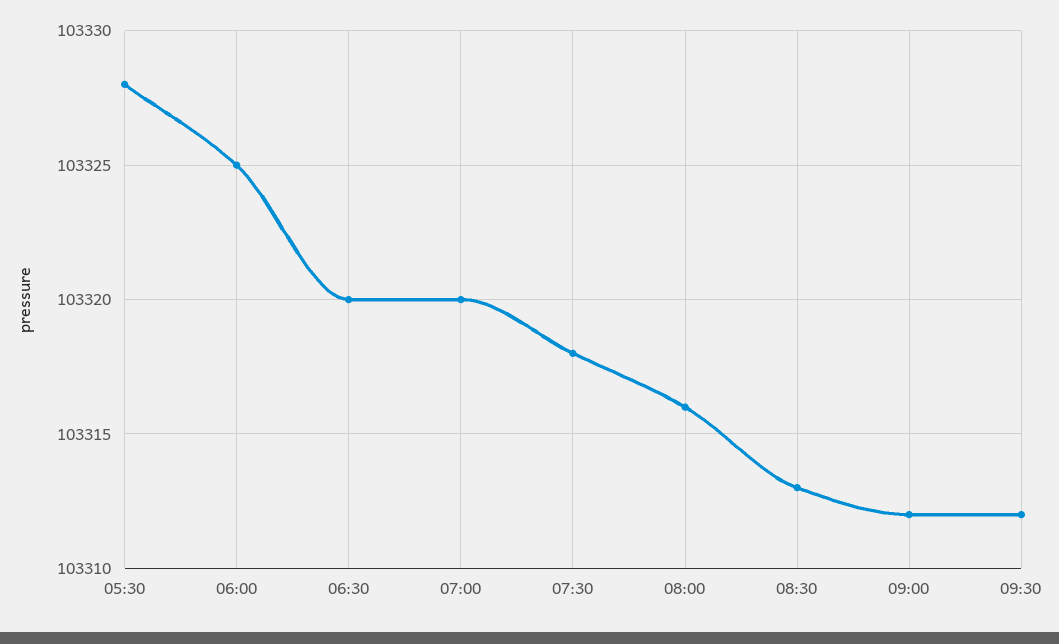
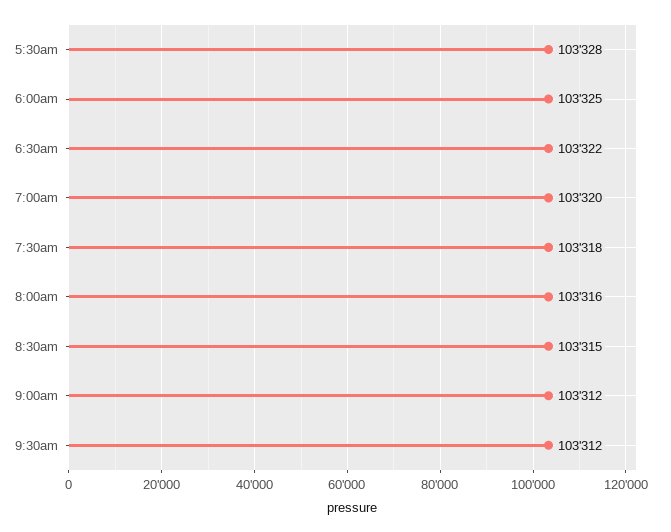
  {
    "05:30": 103328,
    "06:00": 103325,
-   "06:30": 103320,
+   "06:30": 103322,
    "07:00": 103320,
    "07:30": 103318,
    "08:00": 103316,
-   "08:30": 103313,
+   "08:30": 103315,
    "09:00": 103312,
    "09:30": 103312
  }

